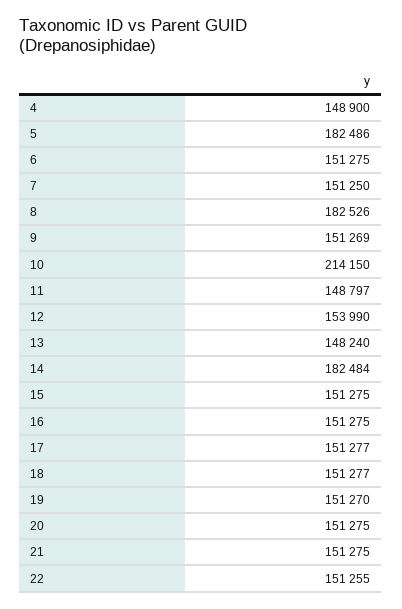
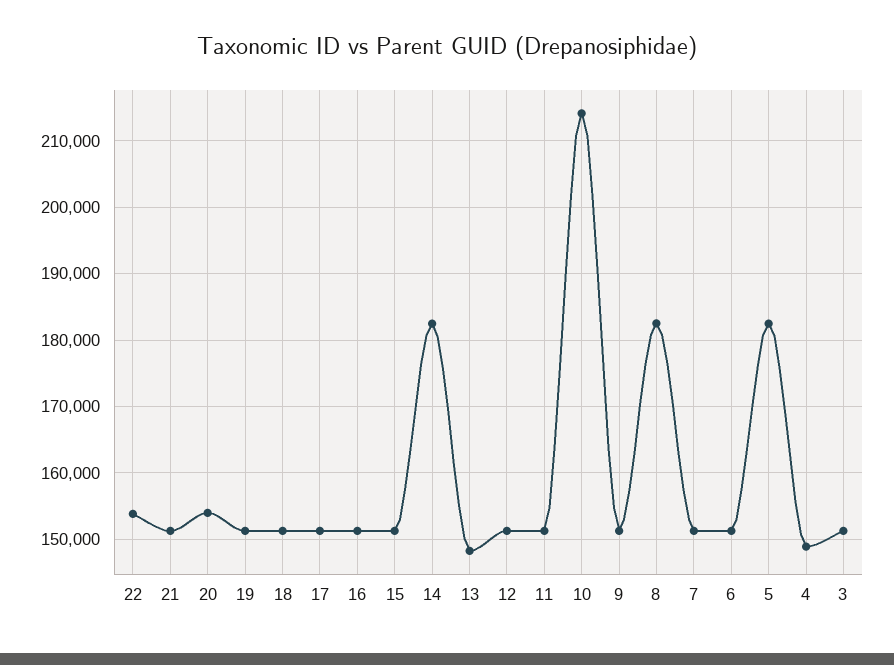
  {
    "4": 148900,
    "5": 182486,
    "6": 151275,
    "7": 151250,
    "8": 182526,
    "9": 151269,
    "10": 214150,
-   "11": 148797,
+   "11": 151000,
-   "12": 153990,
+   "12": 151000,
    "13": 148240,
    "14": 182484,
    "15": 151275,
    "16": 151275,
    "17": 151277,
    "18": 151277,
    "19": 151270,
-   "20": 151275,
+   "20": 154000,
    "21": 151275,
-   "22": 151255
+   "22": 154000,
+   "3": 151000
  }

